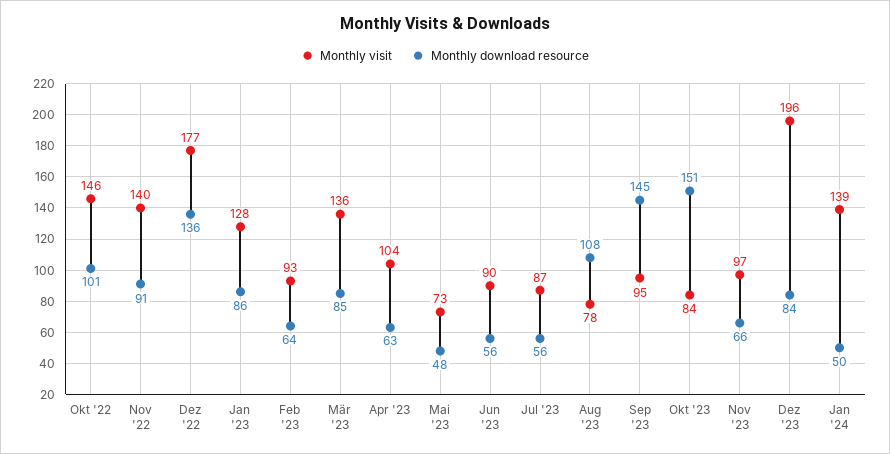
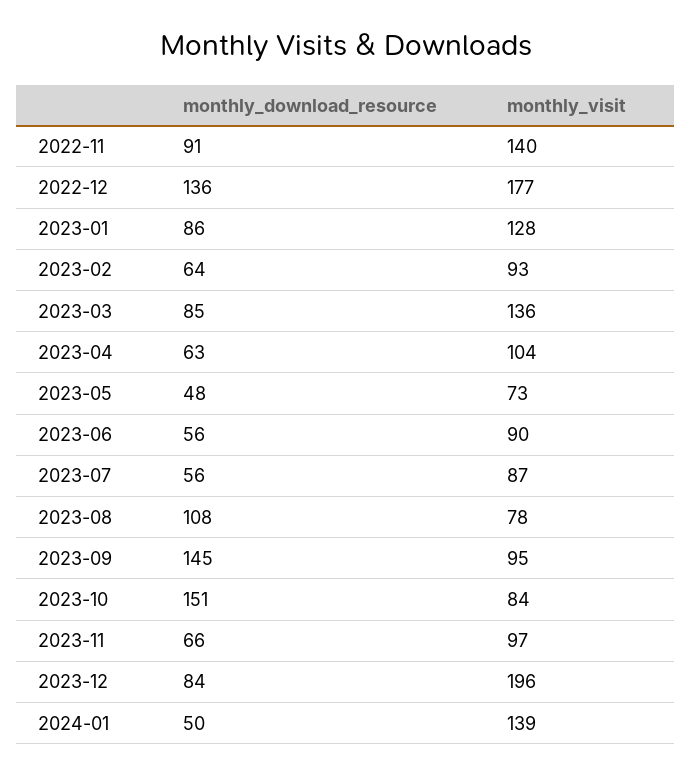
  {
    "Monthly visit": {
-     "Okt '22": 146,
      "Nov '22": 140,
      "Dez '22": 177,
      "Jan '23": 128,
      "Feb '23": 93,
      "Mär '23": 136,
      "Apr '23": 104,
      "Mai '23": 73,
      "Jun '23": 90,
      "Jul '23": 87,
      "Aug '23": 78,
      "Sep '23": 95,
      "Okt '23": 84,
      "Nov '23": 97,
      "Dez '23": 196,
      "Jan '24": 139
    },
    "Monthly download resource": {
-     "Okt '22": 101,
      "Nov '22": 91,
      "Dez '22": 136,
      "Jan '23": 86,
      "Feb '23": 64,
      "Mär '23": 85,
      "Apr '23": 63,
      "Mai '23": 48,
      "Jun '23": 56,
      "Jul '23": 56,
      "Aug '23": 108,
      "Sep '23": 145,
      "Okt '23": 151,
      "Nov '23": 66,
      "Dez '23": 84,
      "Jan '24": 50
    }
  }

